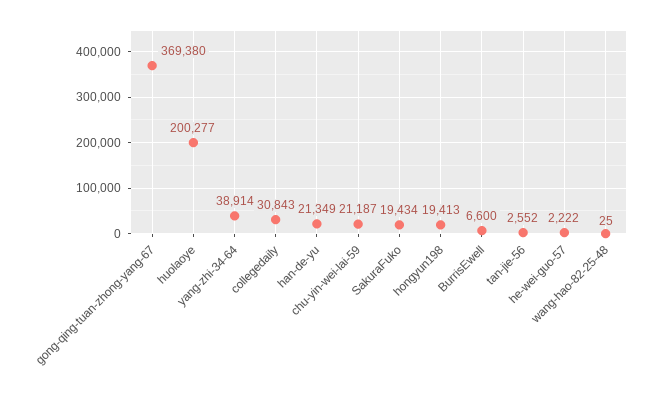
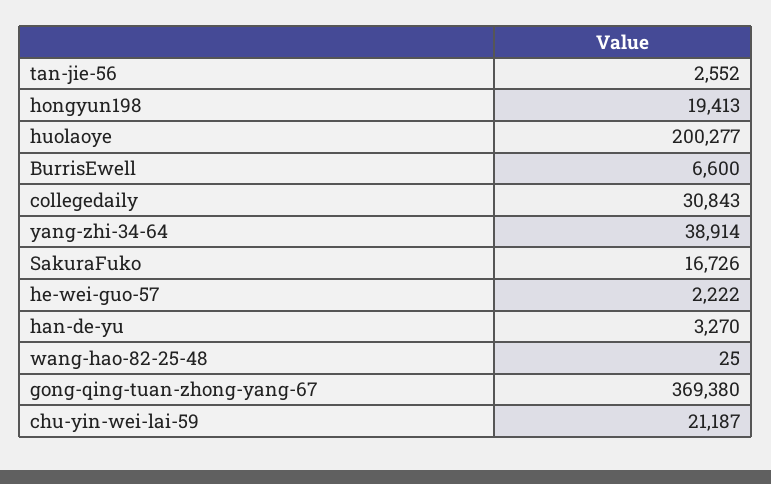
  {
    "gong-qing-tuan-zhong-yang-67": 369380,
    "huolaoye": 200277,
    "yang-zhi-34-64": 38914,
    "collegedaily": 30843,
-   "han-de-yu": 21349,
+   "han-de-yu": 3270,
    "chu-yin-wei-lai-59": 21187,
-   "SakuraFuko": 19434,
+   "SakuraFuko": 16726,
    "hongyun198": 19413,
    "BurrisEwell": 6600,
    "tan-jie-56": 2552,
    "he-wei-guo-57": 2222,
    "wang-hao-82-25-48": 25
  }

